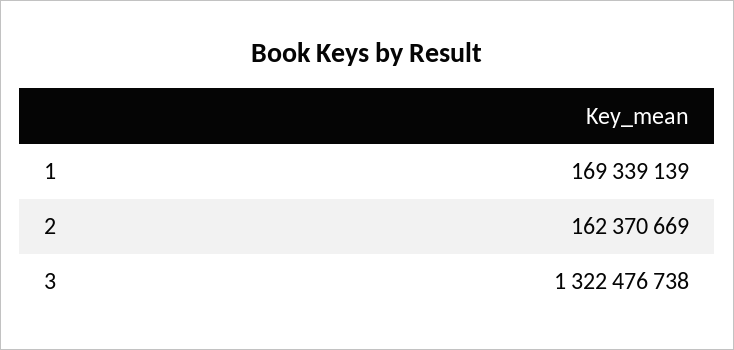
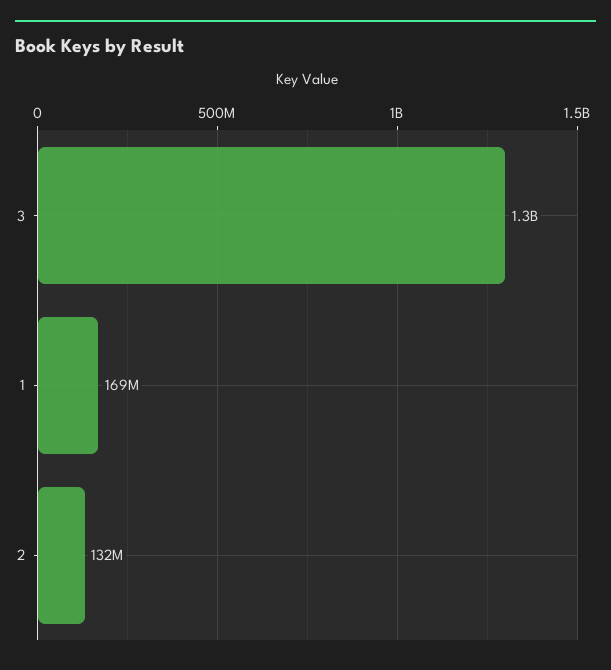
  {
    "1": 169339139,
-   "2": 162370669,
+   "2": 132000000,
    "3": 1322476738
  }

